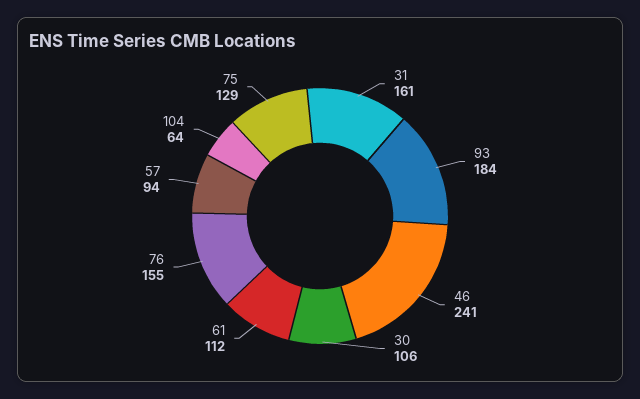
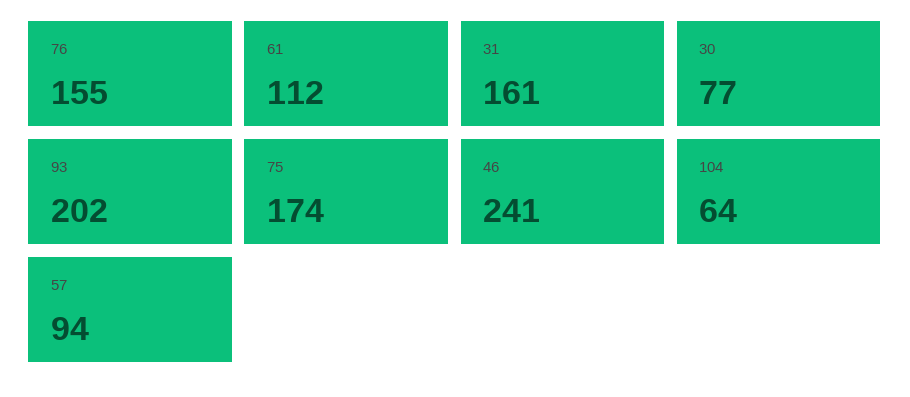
  {
    "31": 161,
-   "93": 184,
+   "93": 202,
    "46": 241,
-   "30": 106,
+   "30": 77,
    "61": 112,
    "76": 155,
    "57": 94,
    "104": 64,
-   "75": 129
+   "75": 174
  }

